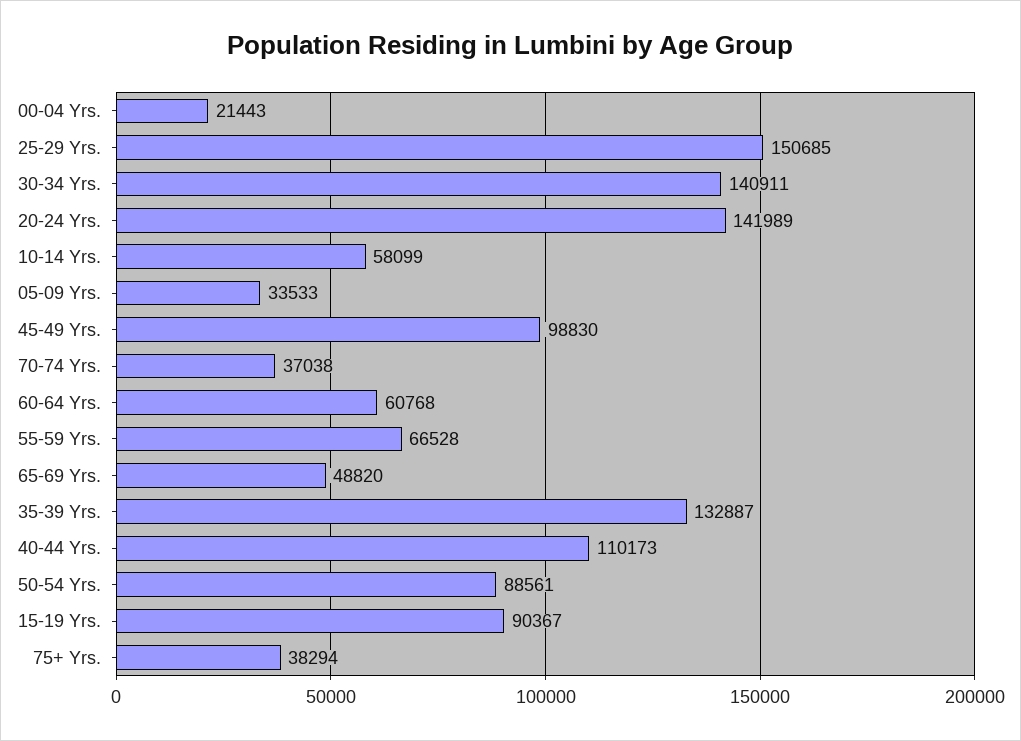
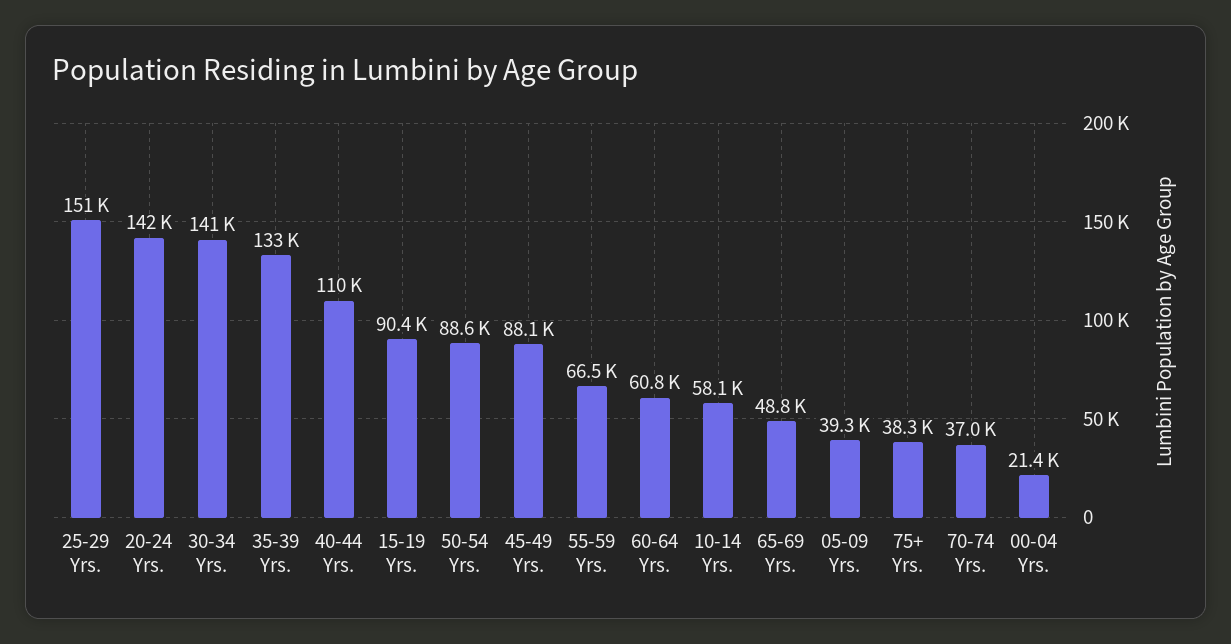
  {
    "00-04 Yrs.": 21443,
    "25-29 Yrs.": 150685,
    "30-34 Yrs.": 140911,
    "20-24 Yrs.": 141989,
    "10-14 Yrs.": 58099,
-   "05-09 Yrs.": 33533,
+   "05-09 Yrs.": 39300,
-   "45-49 Yrs.": 98830,
+   "45-49 Yrs.": 88100,
    "70-74 Yrs.": 37038,
    "60-64 Yrs.": 60768,
    "55-59 Yrs.": 66528,
    "65-69 Yrs.": 48820,
    "35-39 Yrs.": 132887,
    "40-44 Yrs.": 110173,
    "50-54 Yrs.": 88561,
    "15-19 Yrs.": 90367,
    "75+ Yrs.": 38294
  }

